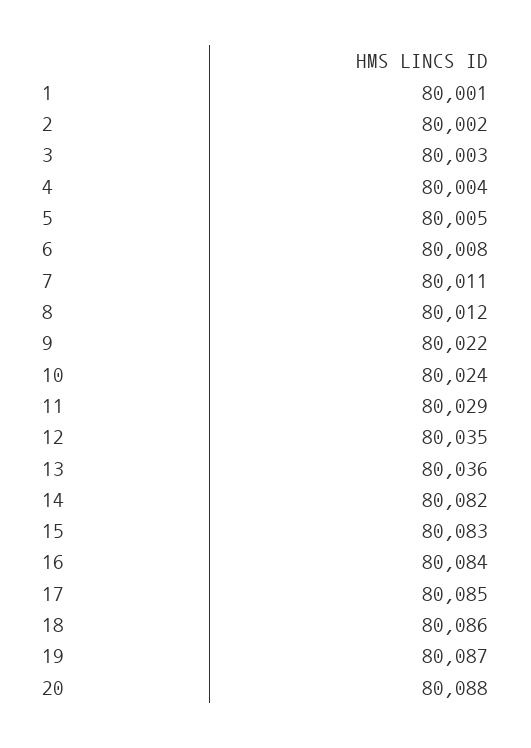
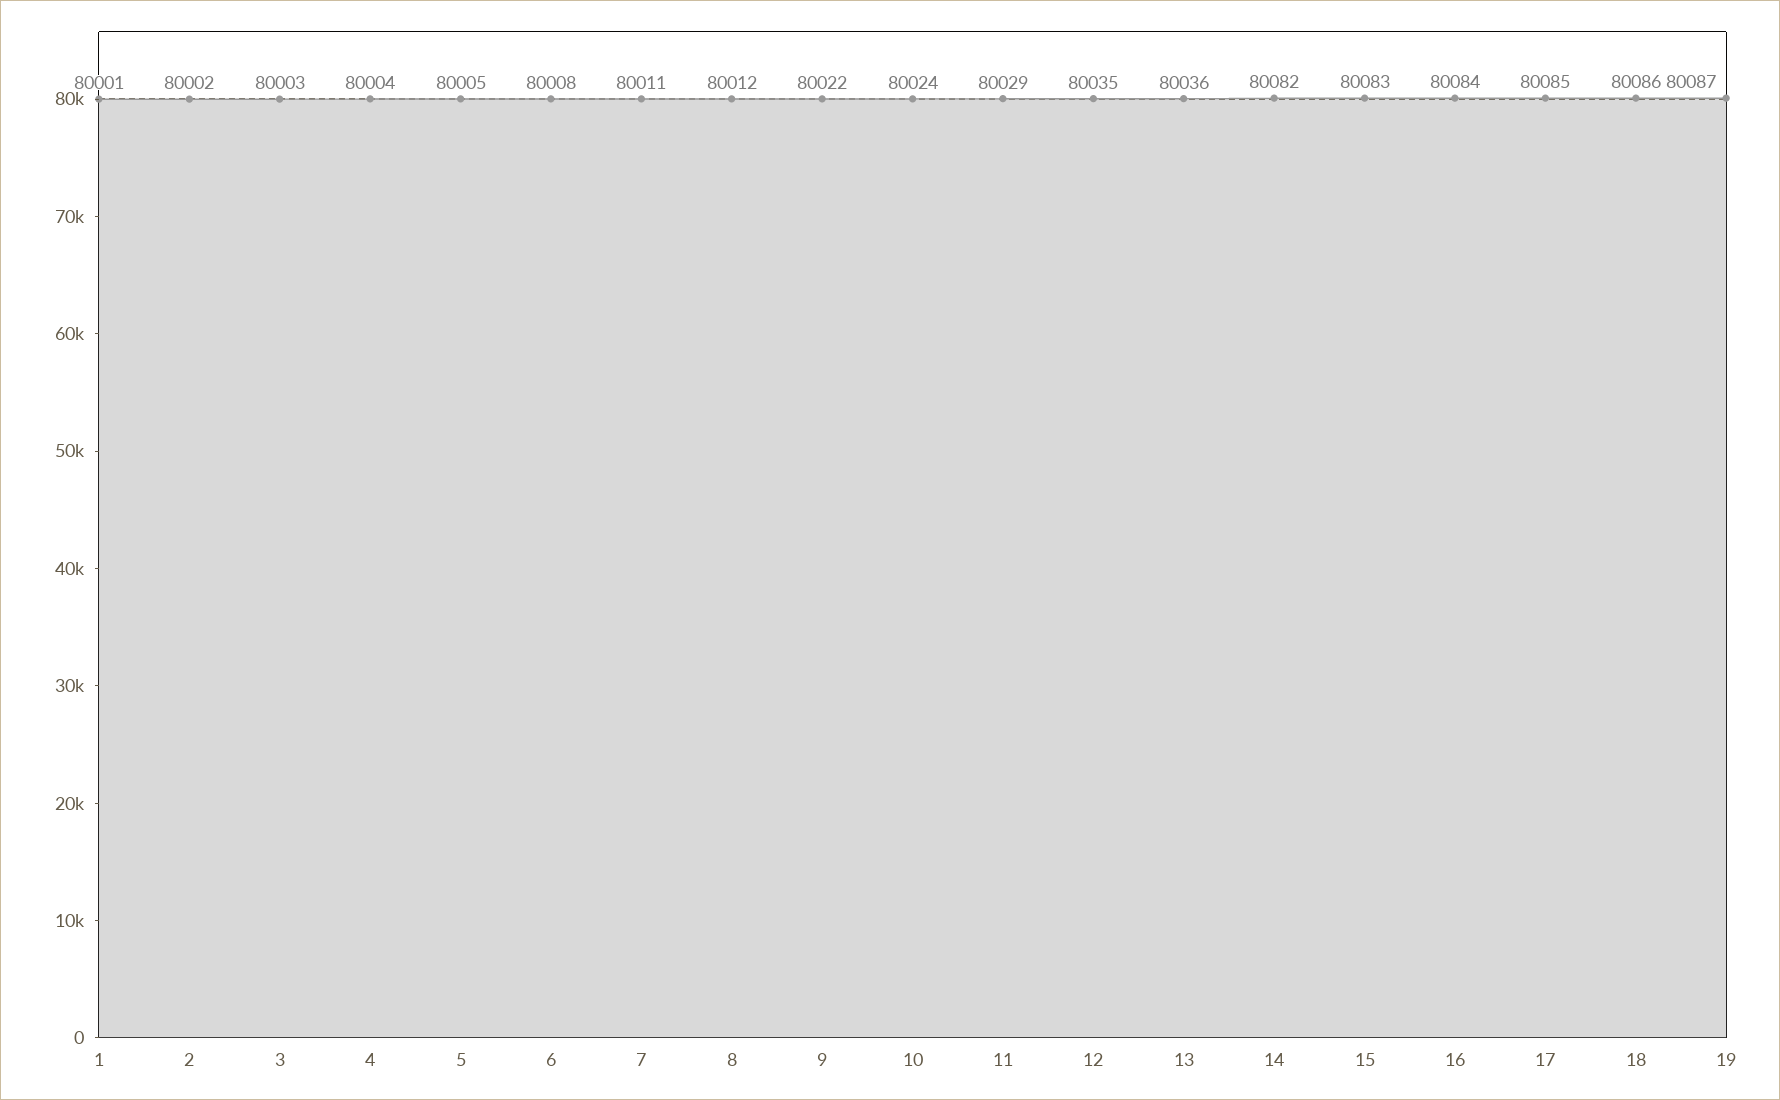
  {
    "1": 80001,
    "2": 80002,
    "3": 80003,
    "4": 80004,
    "5": 80005,
    "6": 80008,
    "7": 80011,
    "8": 80012,
    "9": 80022,
    "10": 80024,
    "11": 80029,
    "12": 80035,
    "13": 80036,
    "14": 80082,
    "15": 80083,
    "16": 80084,
    "17": 80085,
    "18": 80086,
-   "19": 80087,
+   "19": 80087
-   "20": 80088
  }

